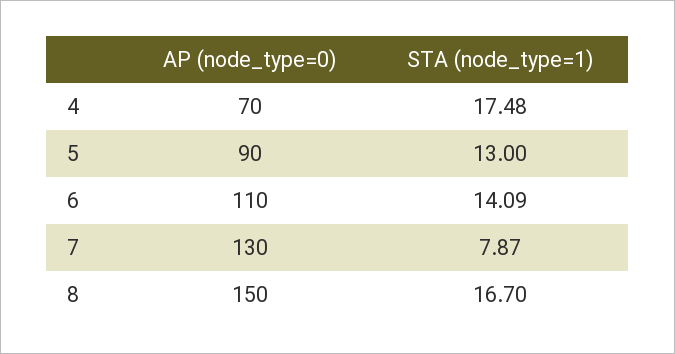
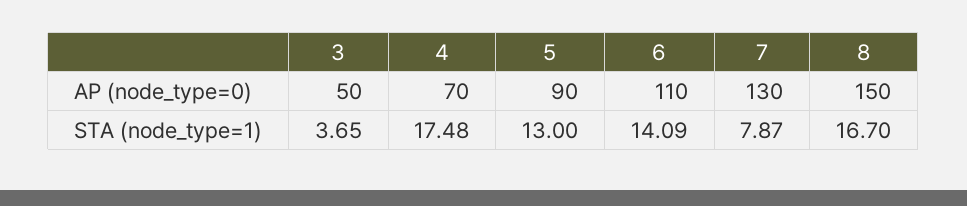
  {
    "AP (node_type=0)": {
      "4": 70,
      "5": 90,
      "6": 110,
      "7": 130,
-     "8": 150
+     "8": 150,
+     "3": 50
    },
    "STA (node_type=1)": {
      "4": 17.48,
      "5": 13,
      "6": 14.09,
      "7": 7.87,
-     "8": 16.7
+     "8": 16.7,
+     "3": 3.65
    }
  }

